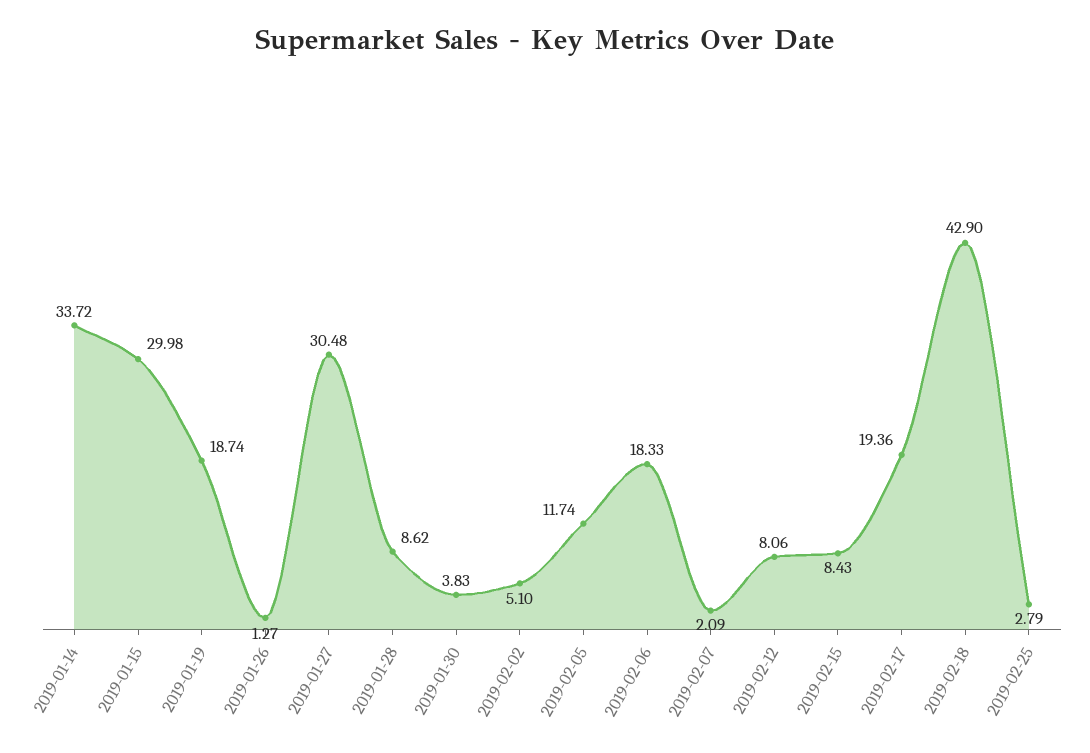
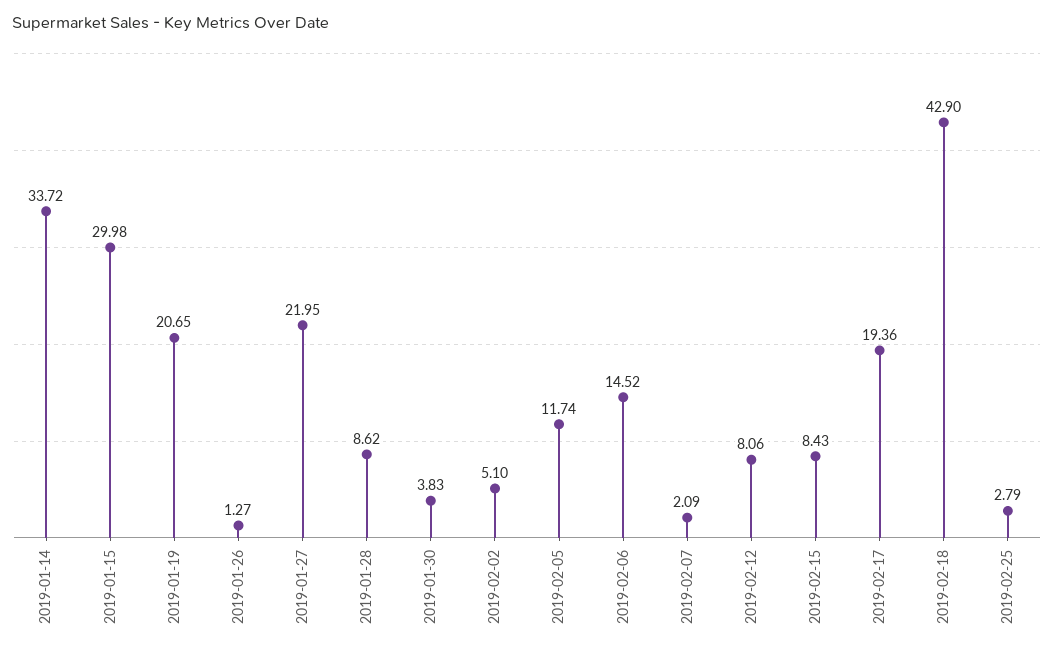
  {
    "2019-01-14": 33.72,
    "2019-01-15": 29.98,
-   "2019-01-19": 18.74,
+   "2019-01-19": 20.65,
    "2019-01-26": 1.27,
-   "2019-01-27": 30.48,
+   "2019-01-27": 21.95,
    "2019-01-28": 8.62,
    "2019-01-30": 3.83,
    "2019-02-02": 5.1,
    "2019-02-05": 11.74,
-   "2019-02-06": 18.33,
+   "2019-02-06": 14.52,
    "2019-02-07": 2.09,
    "2019-02-12": 8.06,
    "2019-02-15": 8.43,
    "2019-02-17": 19.36,
    "2019-02-18": 42.9,
    "2019-02-25": 2.79
  }

